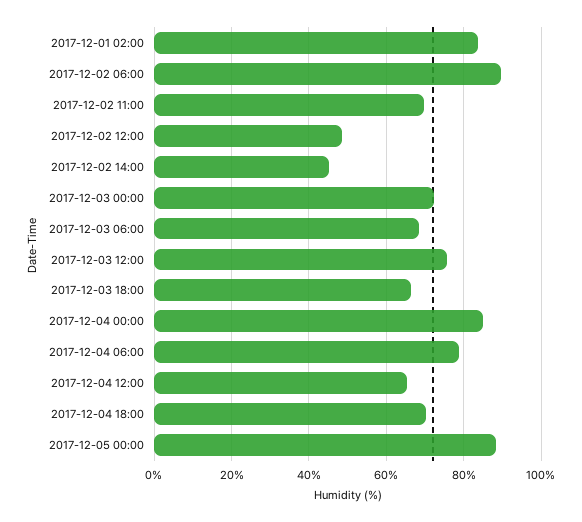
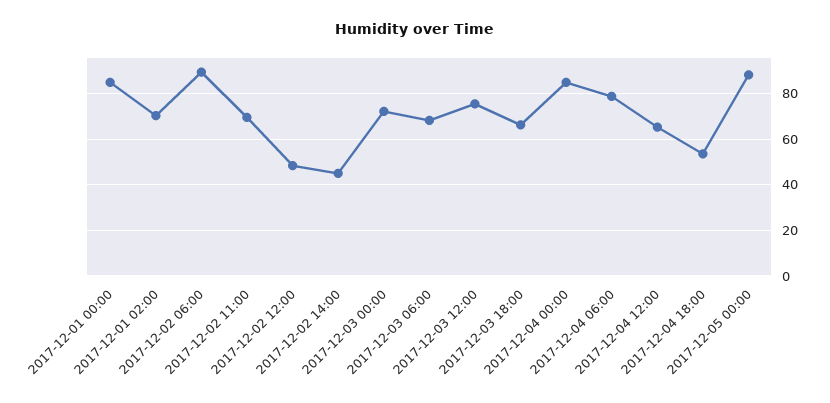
  {
-   "2017-12-01 02:00": 84,
+   "2017-12-01 02:00": 70,
    "2017-12-02 06:00": 90,
    "2017-12-02 11:00": 70,
    "2017-12-02 12:00": 48,
    "2017-12-02 14:00": 46,
    "2017-12-03 00:00": 72,
    "2017-12-03 06:00": 68,
    "2017-12-03 12:00": 76,
    "2017-12-03 18:00": 66,
    "2017-12-04 00:00": 86,
    "2017-12-04 06:00": 78,
    "2017-12-04 12:00": 66,
-   "2017-12-04 18:00": 70,
+   "2017-12-04 18:00": 55,
-   "2017-12-05 00:00": 88
+   "2017-12-05 00:00": 88,
+   "2017-12-01 00:00": 85
  }

